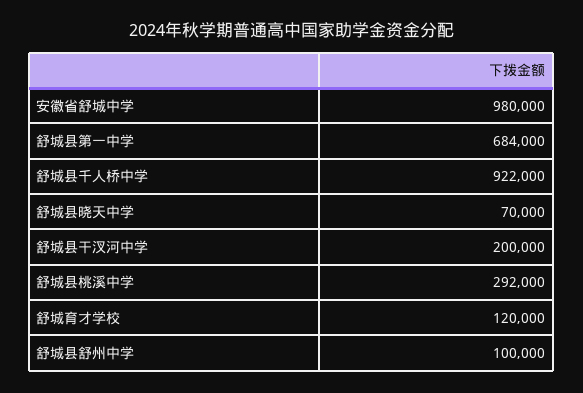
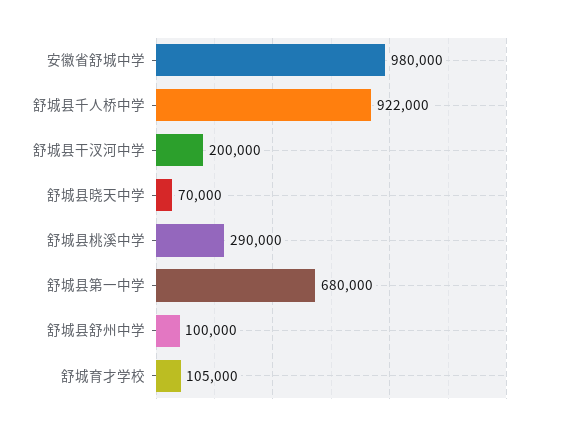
  {
    "安徽省舒城中学": 980000,
-   "舒城县第一中学": 684000,
+   "舒城县第一中学": 680000,
    "舒城县千人桥中学": 922000,
    "舒城县晓天中学": 70000,
    "舒城县干汊河中学": 200000,
-   "舒城县桃溪中学": 292000,
+   "舒城县桃溪中学": 290000,
-   "舒城育才学校": 120000,
+   "舒城育才学校": 105000,
    "舒城县舒州中学": 100000
  }

